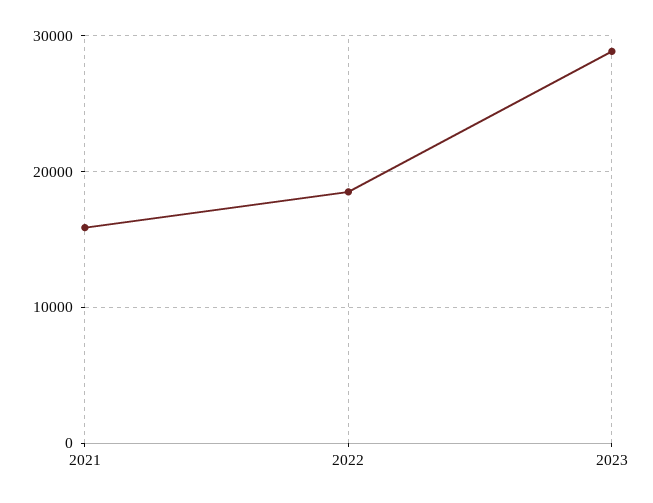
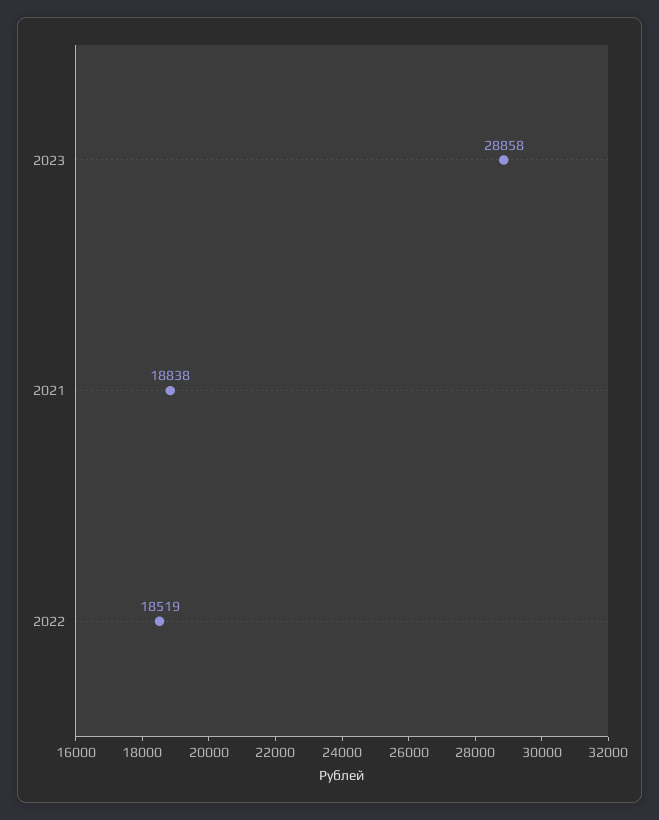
  {
-   "2021": 16000,
+   "2021": 18838,
    "2022": 18519,
    "2023": 28858
  }

